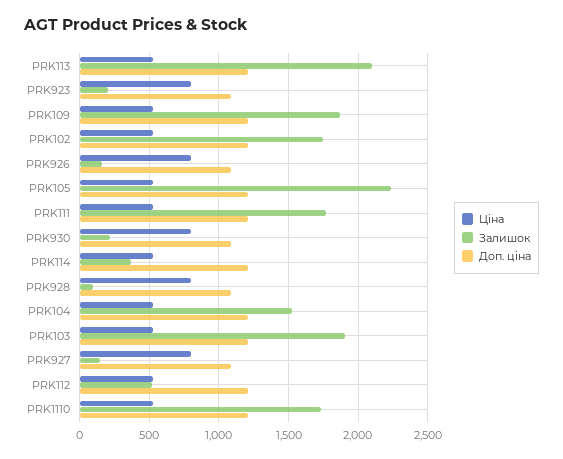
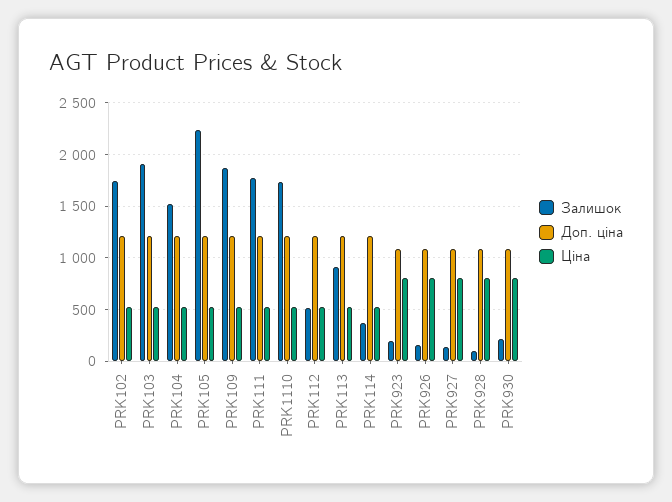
  {
    "Ціна": {
      "PRK113": 550,
      "PRK923": 800,
      "PRK109": 550,
      "PRK102": 550,
      "PRK926": 800,
      "PRK105": 550,
      "PRK111": 550,
      "PRK930": 800,
      "PRK114": 550,
      "PRK928": 800,
      "PRK104": 550,
      "PRK103": 550,
      "PRK927": 800,
      "PRK112": 550,
      "PRK1110": 550
    },
    "Залишок": {
-     "PRK113": 2100,
+     "PRK113": 900,
      "PRK923": 200,
      "PRK109": 1850,
      "PRK102": 1750,
      "PRK926": 150,
      "PRK105": 2250,
      "PRK111": 1750,
      "PRK930": 200,
      "PRK114": 350,
      "PRK928": 100,
      "PRK104": 1550,
      "PRK103": 1900,
      "PRK927": 150,
      "PRK112": 500,
      "PRK1110": 1750
    },
    "Доп. ціна": {
      "PRK113": 1200,
      "PRK923": 1100,
      "PRK109": 1200,
      "PRK102": 1200,
      "PRK926": 1100,
      "PRK105": 1200,
      "PRK111": 1200,
      "PRK930": 1100,
      "PRK114": 1200,
      "PRK928": 1100,
      "PRK104": 1200,
      "PRK103": 1200,
      "PRK927": 1100,
      "PRK112": 1200,
      "PRK1110": 1200
    }
  }

